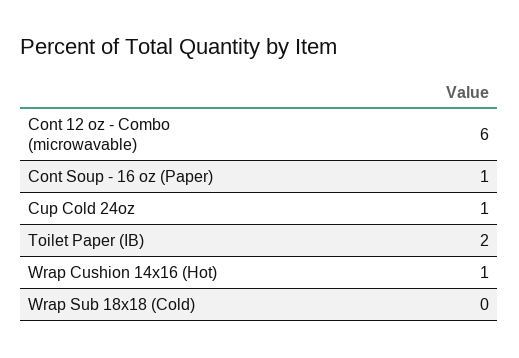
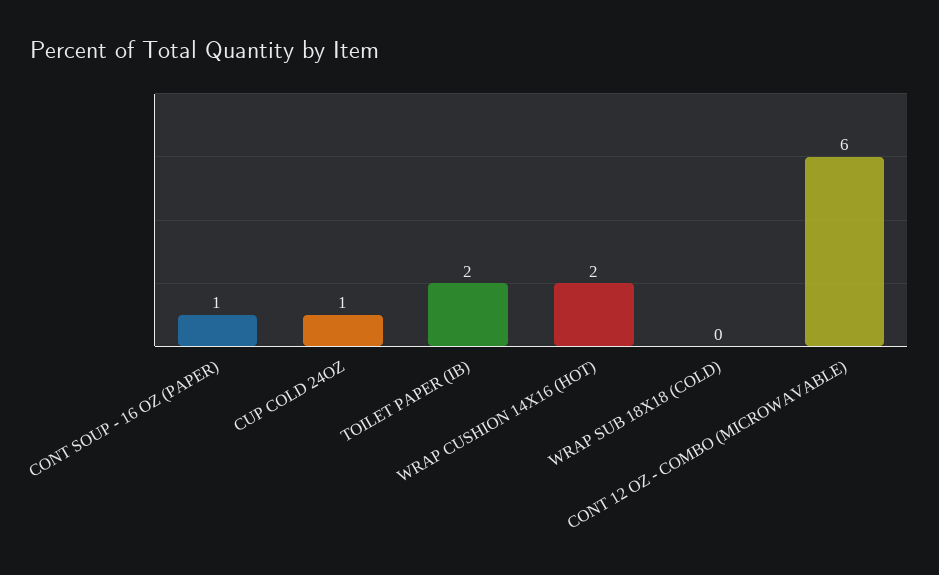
  {
    "Cont 12 oz - Combo (microwavable)": 6,
    "Cont Soup - 16 oz (Paper)": 1,
    "Cup Cold 24oz": 1,
    "Toilet Paper (IB)": 2,
-   "Wrap Cushion 14x16 (Hot)": 1,
+   "Wrap Cushion 14x16 (Hot)": 2,
    "Wrap Sub 18x18 (Cold)": 0
  }

